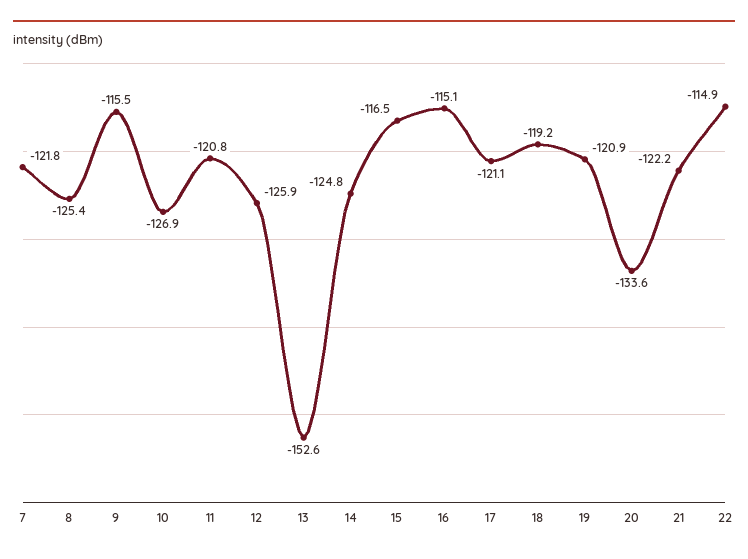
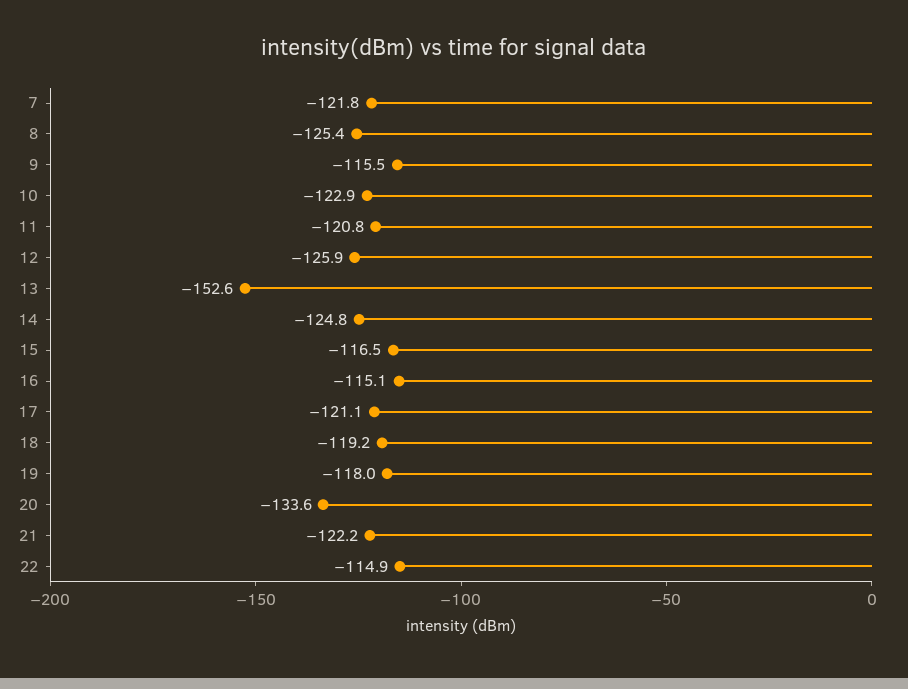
  {
    "7": -121.8,
    "8": -125.4,
    "9": -115.5,
-   "10": -126.9,
+   "10": -122.9,
    "11": -120.8,
    "12": -125.9,
    "13": -152.6,
    "14": -124.8,
    "15": -116.5,
    "16": -115.1,
    "17": -121.1,
    "18": -119.2,
-   "19": -120.9,
+   "19": -118,
    "20": -133.6,
    "21": -122.2,
    "22": -114.9
  }

